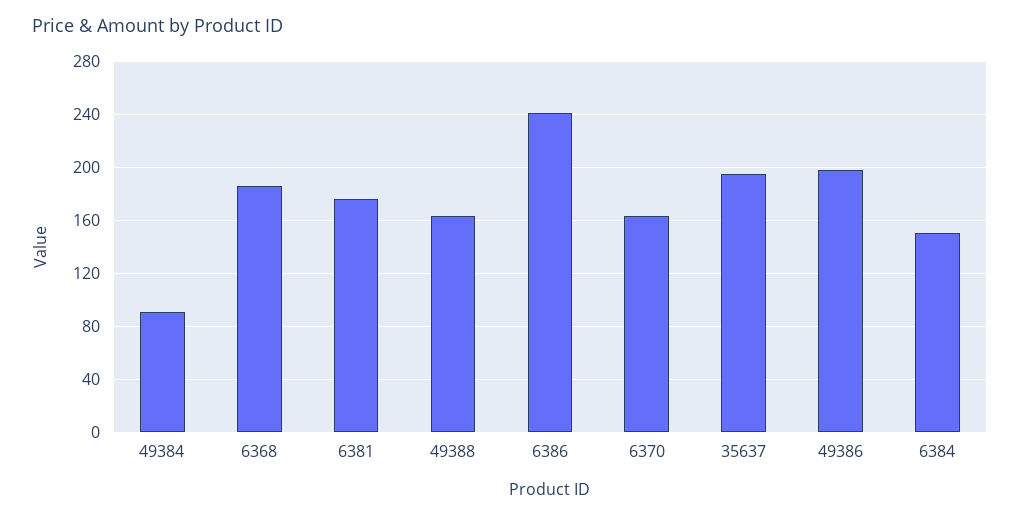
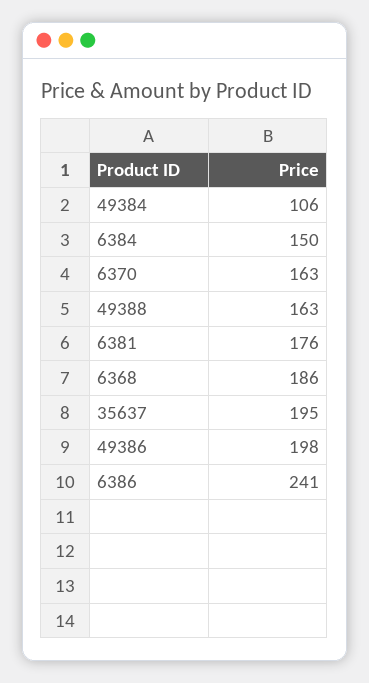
  {
-   "49384": 90,
+   "49384": 106,
    "6368": 186,
    "6381": 176,
    "49388": 163,
    "6386": 241,
    "6370": 163,
    "35637": 195,
    "49386": 198,
    "6384": 150
  }

